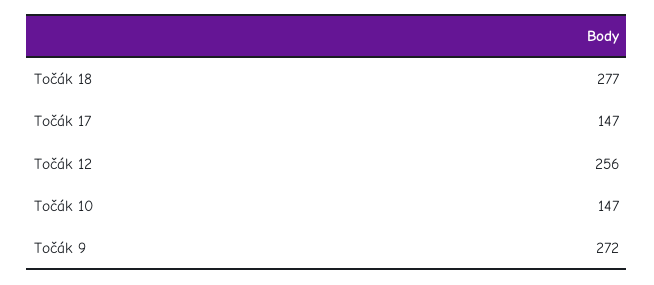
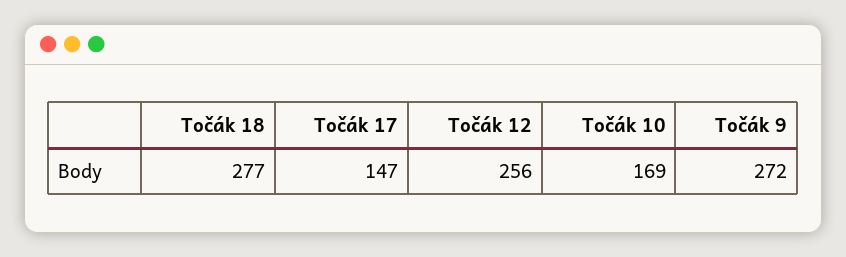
  {
    "Točák 18": 277,
    "Točák 17": 147,
    "Točák 12": 256,
-   "Točák 10": 147,
+   "Točák 10": 169,
    "Točák 9": 272
  }

